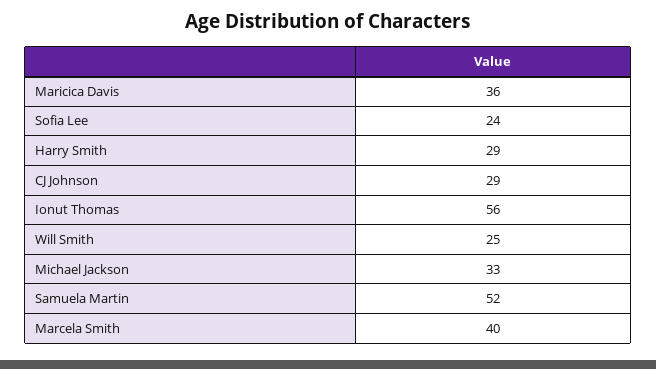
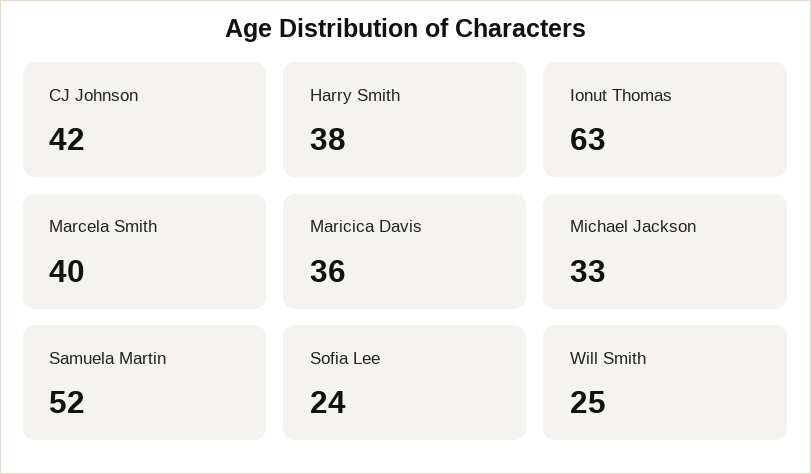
  {
    "Maricica Davis": 36,
    "Sofia Lee": 24,
-   "Harry Smith": 29,
+   "Harry Smith": 38,
-   "CJ Johnson": 29,
+   "CJ Johnson": 42,
-   "Ionut Thomas": 56,
+   "Ionut Thomas": 63,
    "Will Smith": 25,
    "Michael Jackson": 33,
    "Samuela Martin": 52,
    "Marcela Smith": 40
  }

